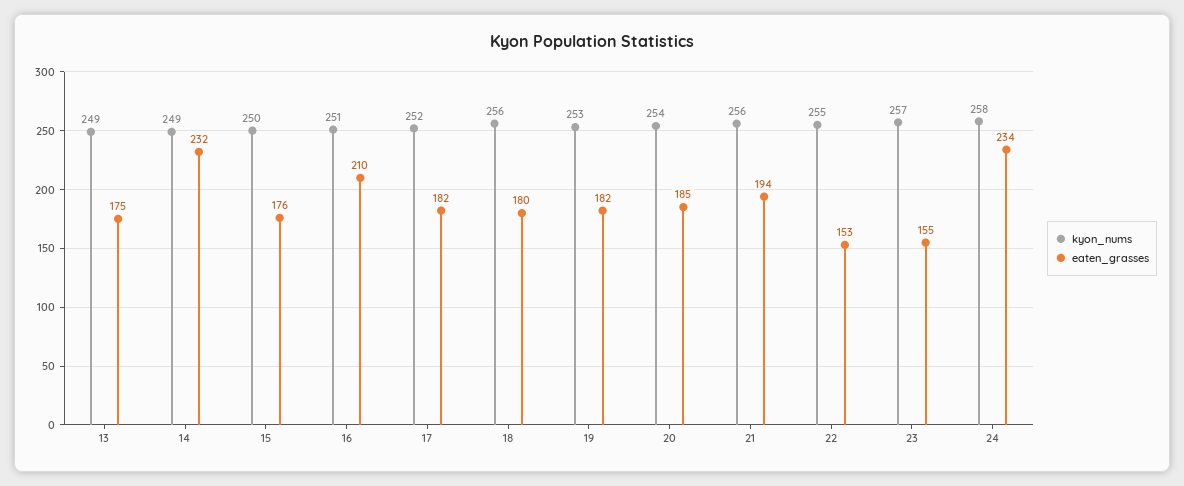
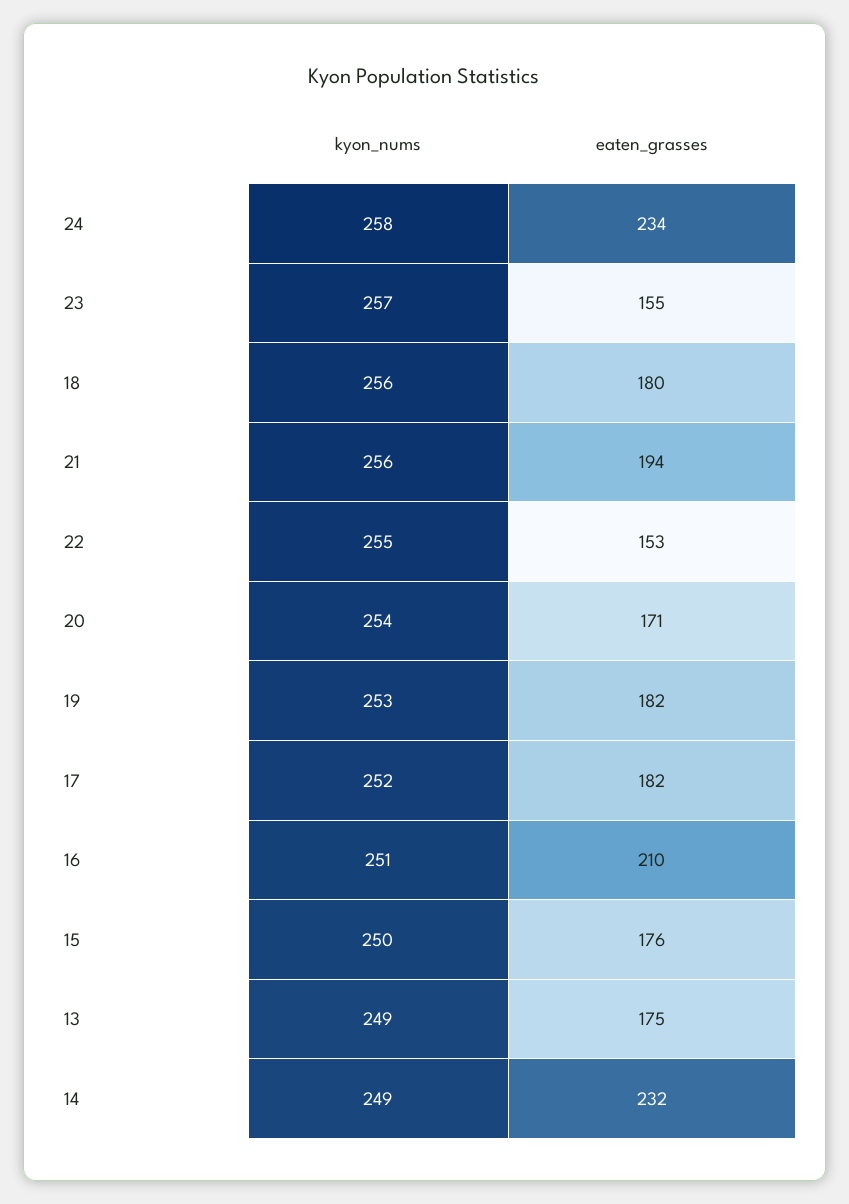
  {
    "kyon_nums": {
      "13": 249,
      "14": 249,
      "15": 250,
      "16": 251,
      "17": 252,
      "18": 256,
      "19": 253,
      "20": 254,
      "21": 256,
      "22": 255,
      "23": 257,
      "24": 258
    },
    "eaten_grasses": {
      "13": 175,
      "14": 232,
      "15": 176,
      "16": 210,
      "17": 182,
      "18": 180,
      "19": 182,
-     "20": 185,
+     "20": 171,
      "21": 194,
      "22": 153,
      "23": 155,
      "24": 234
    }
  }

